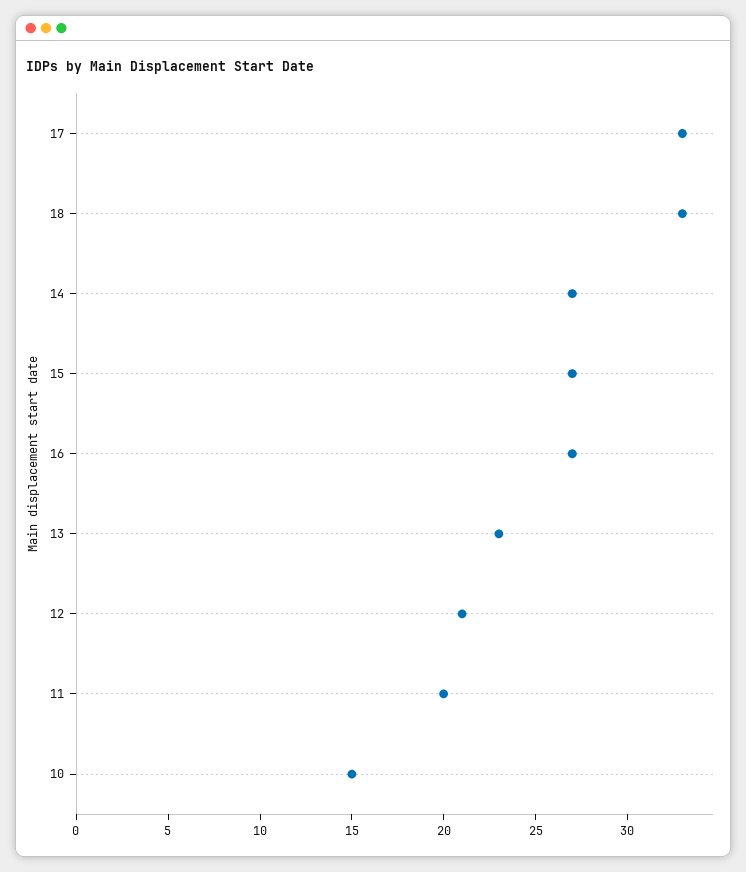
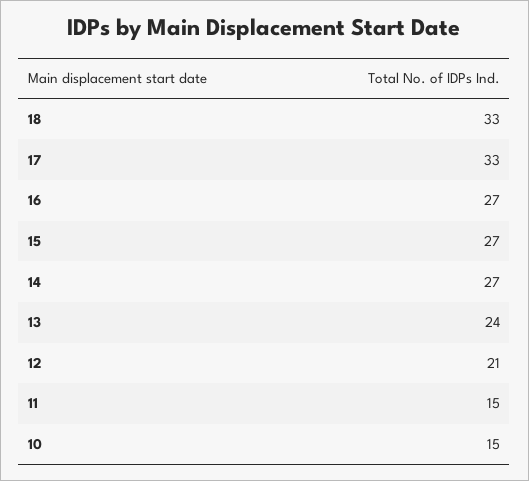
  {
    "17": 33,
    "18": 33,
    "14": 27,
    "15": 27,
    "16": 27,
-   "13": 23,
+   "13": 24,
    "12": 21,
-   "11": 20,
+   "11": 15,
    "10": 15
  }

